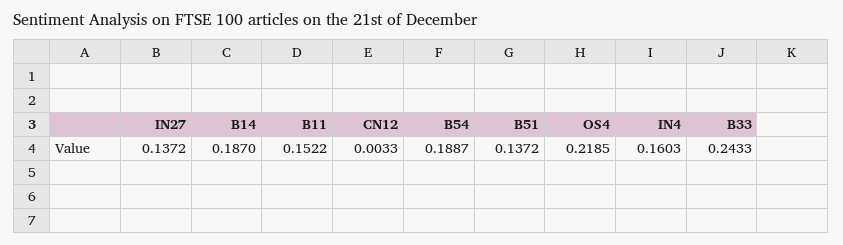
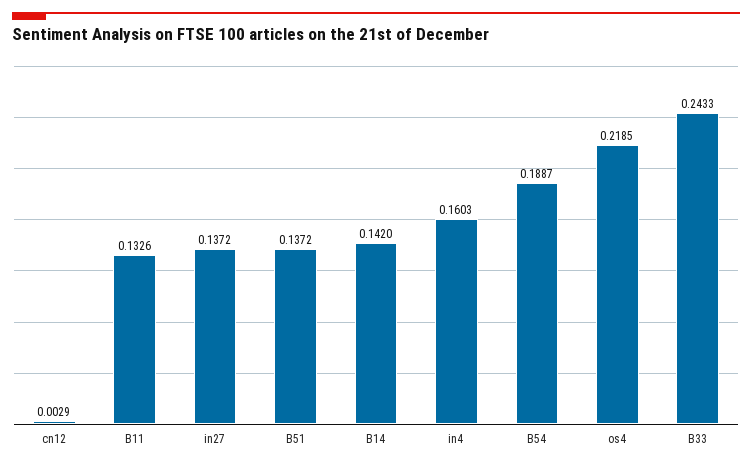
  {
    "IN27": 0.1372,
-   "B14": 0.187,
+   "B14": 0.142,
-   "B11": 0.1522,
+   "B11": 0.1326,
-   "CN12": 0.0033,
+   "CN12": 0.0029,
    "B54": 0.1887,
    "B51": 0.1372,
    "OS4": 0.2185,
    "IN4": 0.1603,
    "B33": 0.2433
  }

